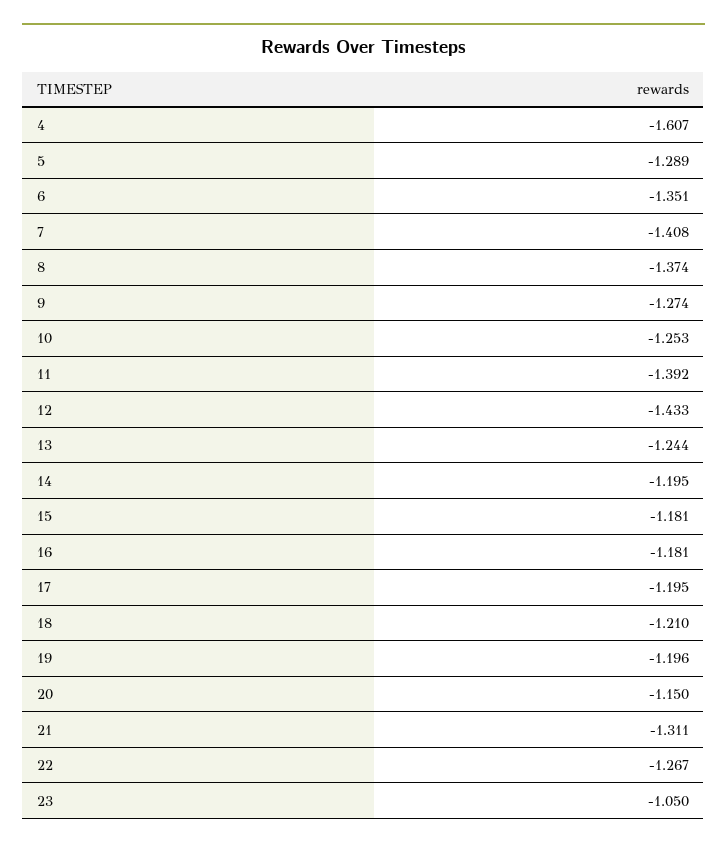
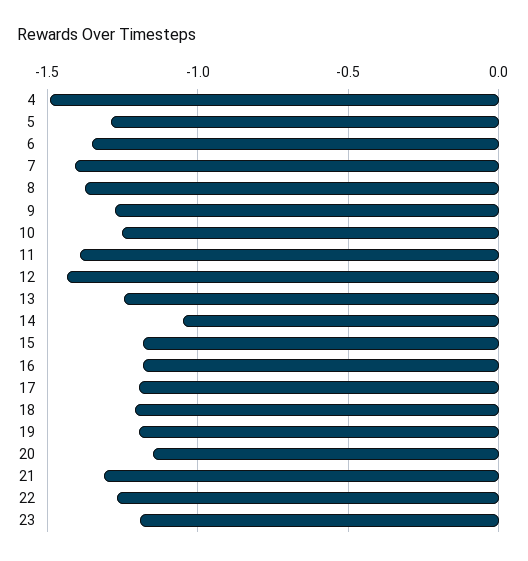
  {
-   "4": -1.607,
+   "4": -1.5,
    "5": -1.289,
    "6": -1.351,
    "7": -1.408,
    "8": -1.374,
    "9": -1.274,
    "10": -1.253,
    "11": -1.392,
    "12": -1.433,
    "13": -1.244,
-   "14": -1.195,
+   "14": -1.05,
    "15": -1.181,
    "16": -1.181,
    "17": -1.195,
    "18": -1.21,
    "19": -1.196,
    "20": -1.15,
    "21": -1.311,
    "22": -1.267,
-   "23": -1.05
+   "23": -1.2
  }

